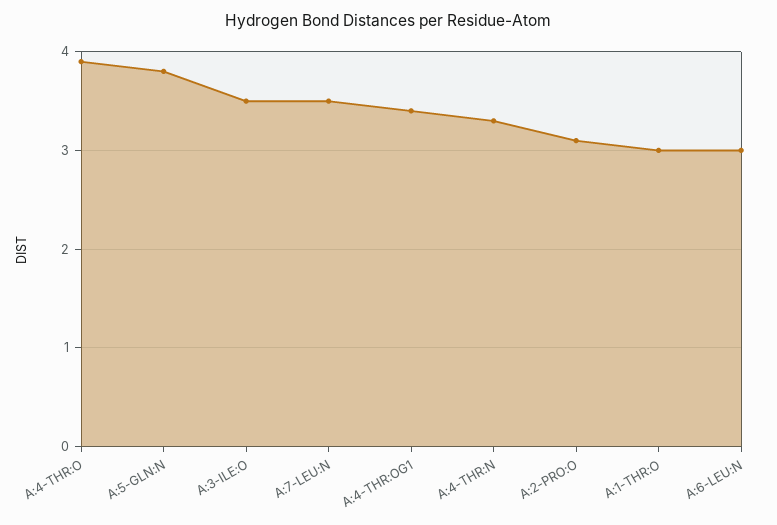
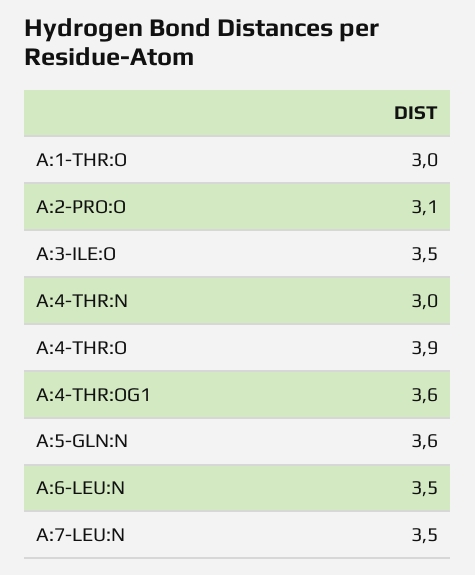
  {
    "A:4-THR:O": 3.9,
-   "A:5-GLN:N": 3.8,
+   "A:5-GLN:N": 3.6,
    "A:3-ILE:O": 3.5,
    "A:7-LEU:N": 3.5,
-   "A:4-THR:OG1": 3.4,
+   "A:4-THR:OG1": 3.6,
-   "A:4-THR:N": 3.3,
+   "A:4-THR:N": 3,
    "A:2-PRO:O": 3.1,
    "A:1-THR:O": 3,
-   "A:6-LEU:N": 3
+   "A:6-LEU:N": 3.5
  }

